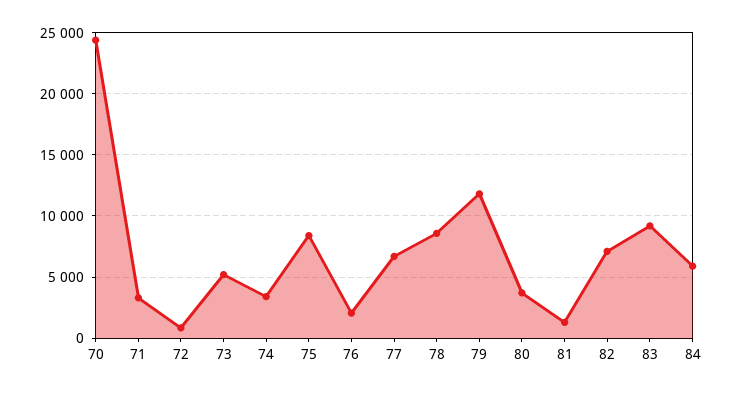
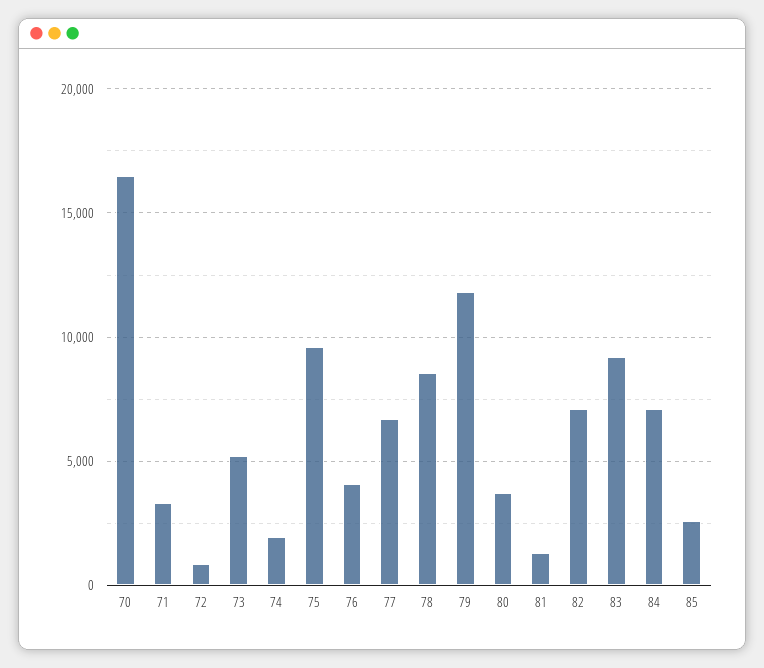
  {
-   "70": 24500,
+   "70": 16500,
    "71": 3500,
    "72": 1000,
    "73": 5000,
-   "74": 3500,
+   "74": 2000,
-   "75": 8500,
+   "75": 9500,
-   "76": 2000,
+   "76": 4000,
    "77": 6500,
    "78": 8500,
    "79": 12000,
    "80": 3500,
    "81": 1500,
    "82": 7000,
    "83": 9000,
-   "84": 6000
+   "84": 7000,
+   "85": 2500
  }

